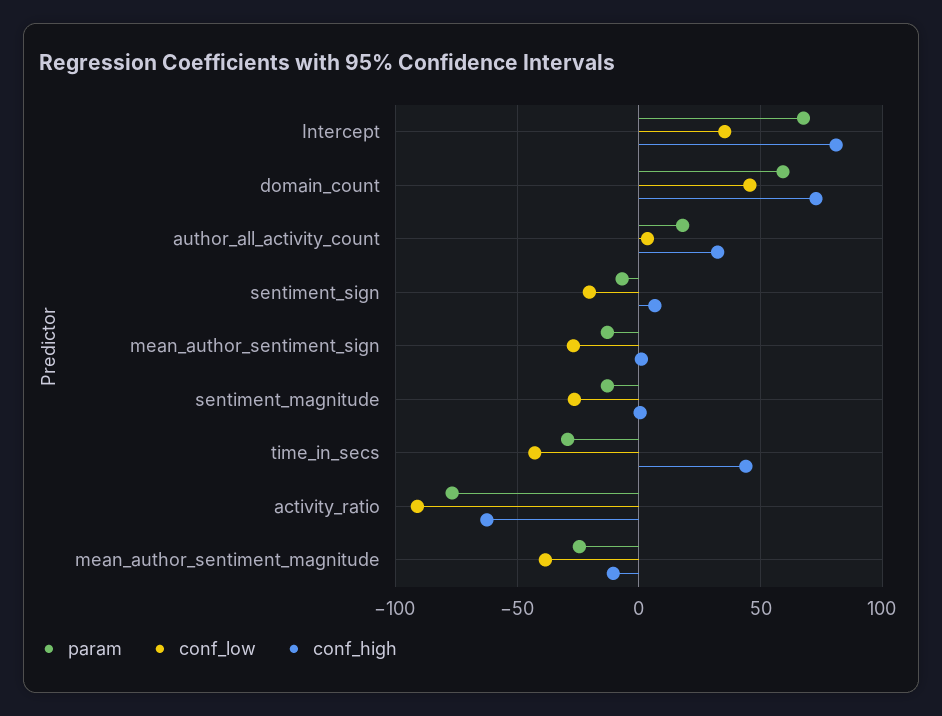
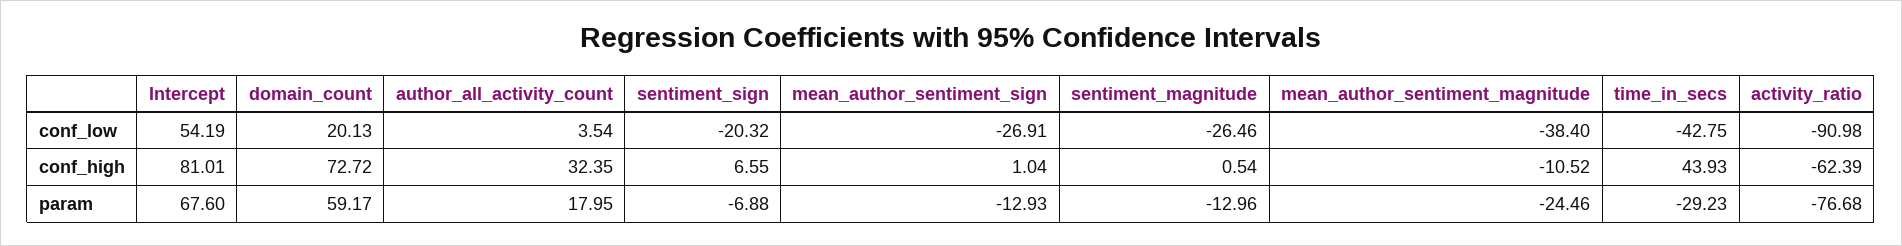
  {
    "param": {
      "Intercept": 67.6,
      "domain_count": 59.17,
      "author_all_activity_count": 17.95,
      "sentiment_sign": -6.88,
      "mean_author_sentiment_sign": -12.93,
      "sentiment_magnitude": -12.96,
      "time_in_secs": -29.23,
      "activity_ratio": -76.68,
      "mean_author_sentiment_magnitude": -24.46
    },
    "conf_low": {
-     "Intercept": 35,
+     "Intercept": 54.19,
-     "domain_count": 45,
+     "domain_count": 20.13,
      "author_all_activity_count": 3.54,
      "sentiment_sign": -20.32,
      "mean_author_sentiment_sign": -26.91,
      "sentiment_magnitude": -26.46,
      "time_in_secs": -42.75,
      "activity_ratio": -90.98,
      "mean_author_sentiment_magnitude": -38.4
    },
    "conf_high": {
      "Intercept": 81.01,
      "domain_count": 72.72,
      "author_all_activity_count": 32.35,
      "sentiment_sign": 6.55,
      "mean_author_sentiment_sign": 1.04,
      "sentiment_magnitude": 0.54,
      "time_in_secs": 43.93,
      "activity_ratio": -62.39,
      "mean_author_sentiment_magnitude": -10.52
    }
  }

